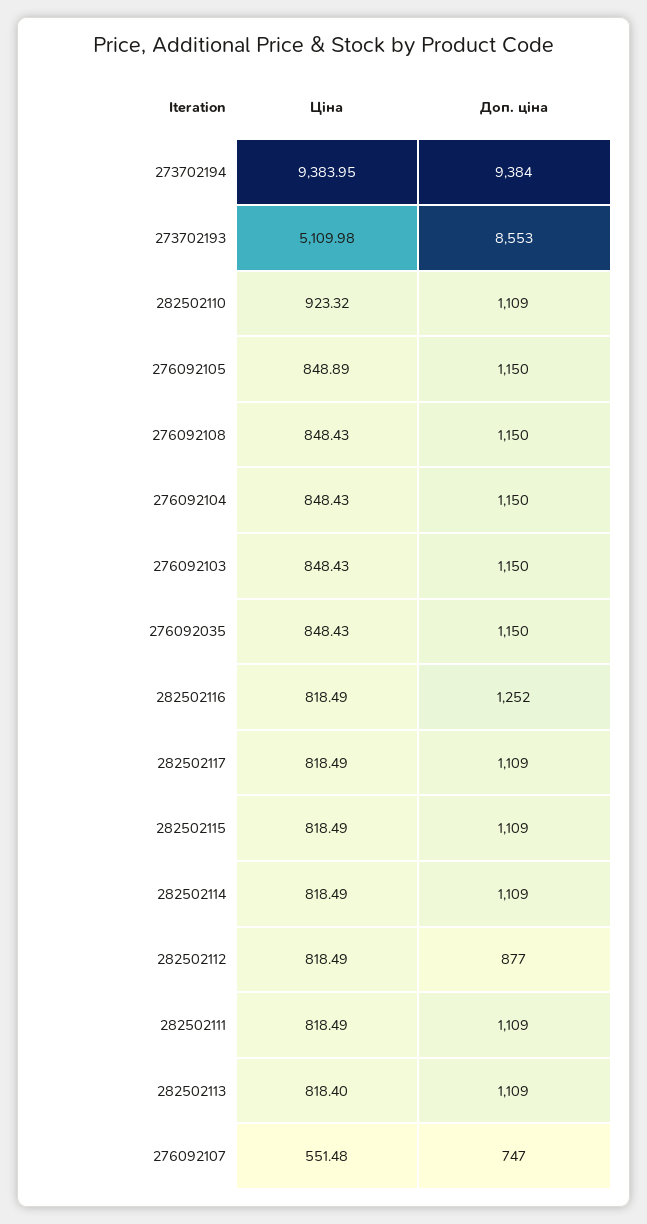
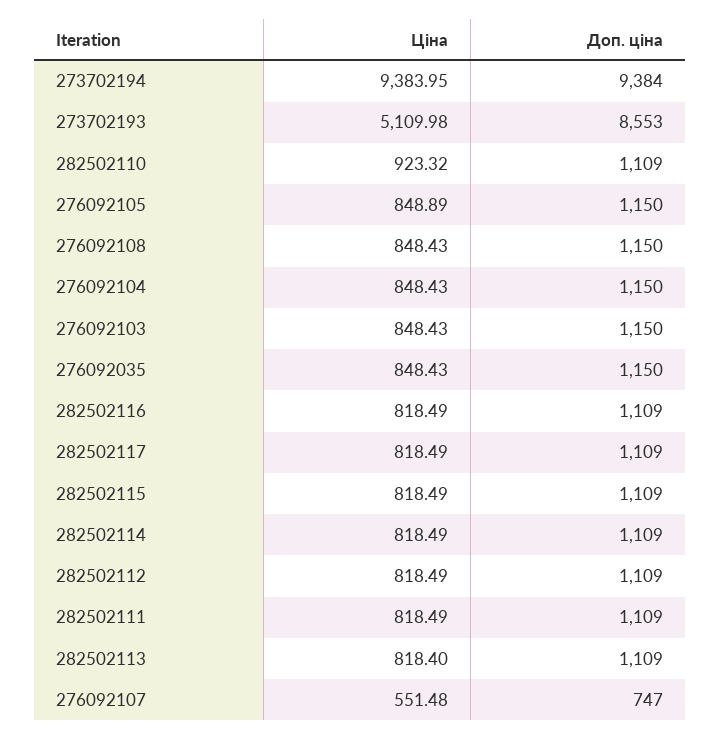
  {
    "Ціна": {
      "273702194": 9383.95,
      "273702193": 5109.98,
      "282502110": 923.32,
      "276092105": 848.89,
      "276092108": 848.43,
      "276092104": 848.43,
      "276092103": 848.43,
      "276092035": 848.43,
      "282502116": 818.49,
      "282502117": 818.49,
      "282502115": 818.49,
      "282502114": 818.49,
      "282502112": 818.49,
      "282502111": 818.49,
      "282502113": 818.4,
      "276092107": 551.48
    },
    "Доп. ціна": {
      "273702194": 9384,
      "273702193": 8553,
      "282502110": 1109,
      "276092105": 1150,
      "276092108": 1150,
      "276092104": 1150,
      "276092103": 1150,
      "276092035": 1150,
-     "282502116": 1252,
+     "282502116": 1109,
      "282502117": 1109,
      "282502115": 1109,
      "282502114": 1109,
-     "282502112": 877,
+     "282502112": 1109,
      "282502111": 1109,
      "282502113": 1109,
      "276092107": 747
    }
  }

